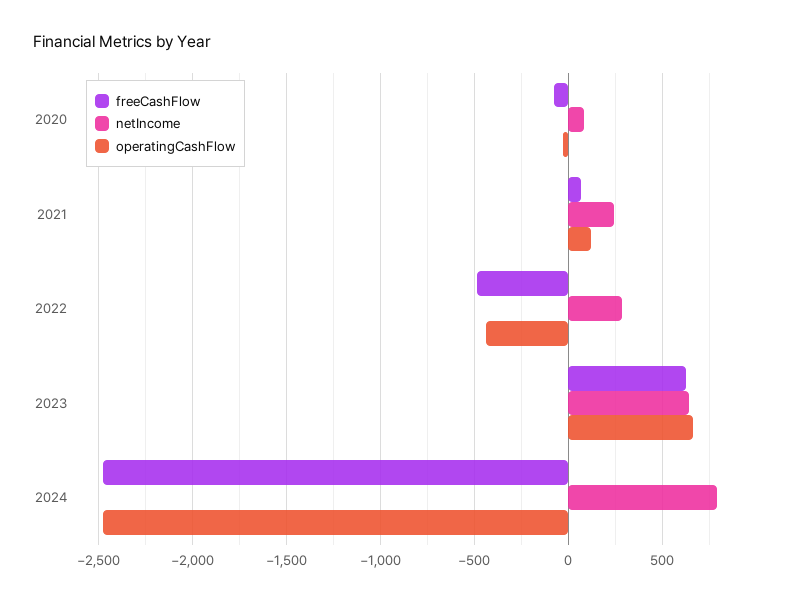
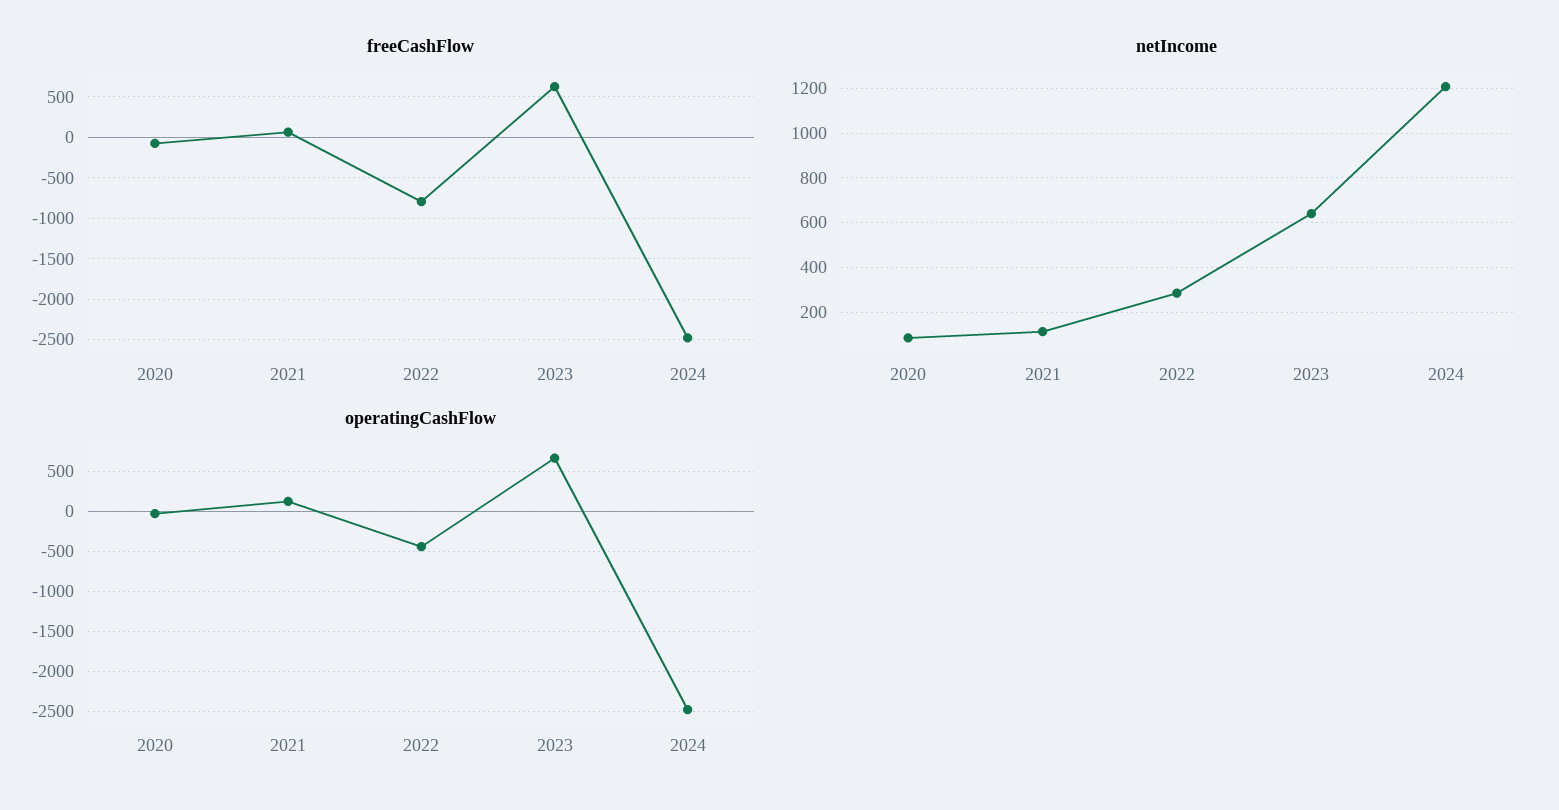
  {
    "freeCashFlow": {
      "2020": -100,
      "2021": 50,
-     "2022": -500,
+     "2022": -800,
      "2023": 650,
      "2024": -2500
    },
    "netIncome": {
      "2020": 100,
-     "2021": 250,
+     "2021": 100,
      "2022": 300,
      "2023": 650,
-     "2024": 800
+     "2024": 1200
    },
    "operatingCashFlow": {
      "2020": -50,
      "2021": 100,
      "2022": -450,
      "2023": 650,
      "2024": -2500
    }
  }

